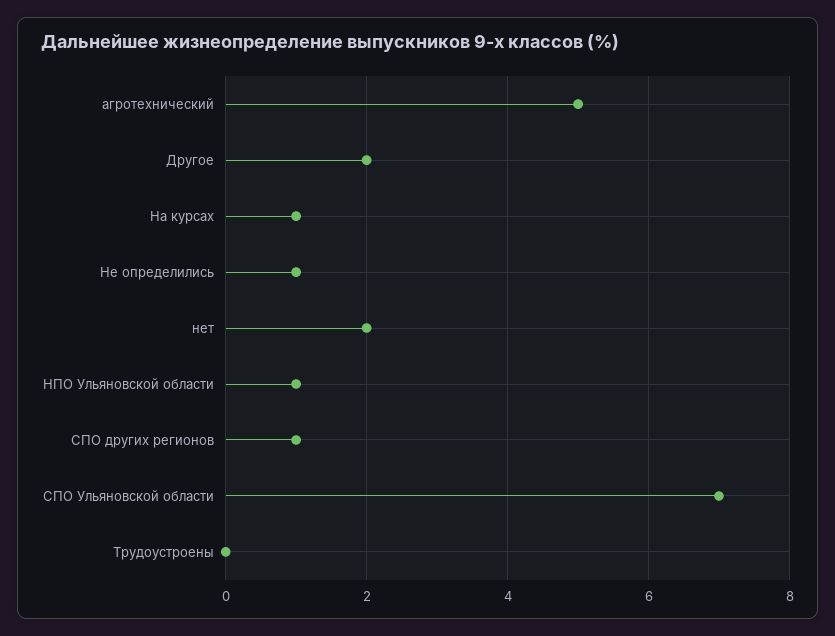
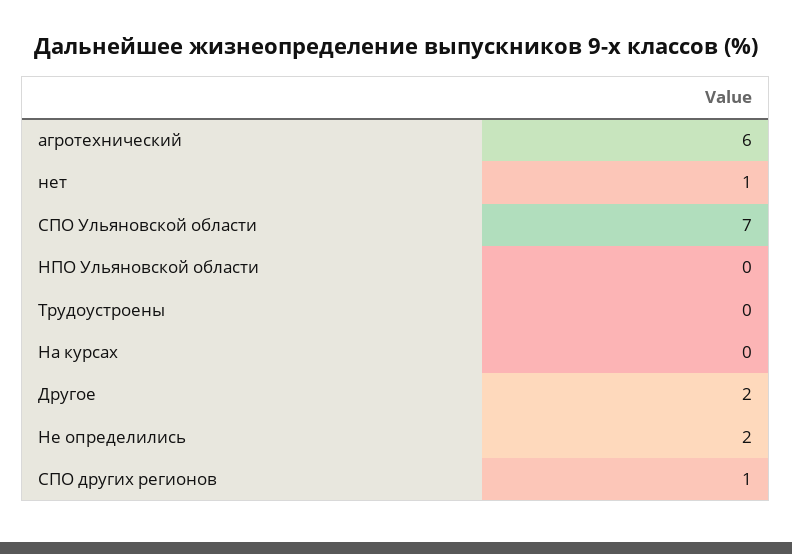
  {
-   "агротехнический": 5,
+   "агротехнический": 6,
    "Другое": 2,
-   "На курсах": 1,
+   "На курсах": 0,
-   "Не определились": 1,
+   "Не определились": 2,
-   "нет": 2,
+   "нет": 1,
-   "НПО Ульяновской области": 1,
+   "НПО Ульяновской области": 0,
    "СПО других регионов": 1,
    "СПО Ульяновской области": 7,
    "Трудоустроены": 0
  }

